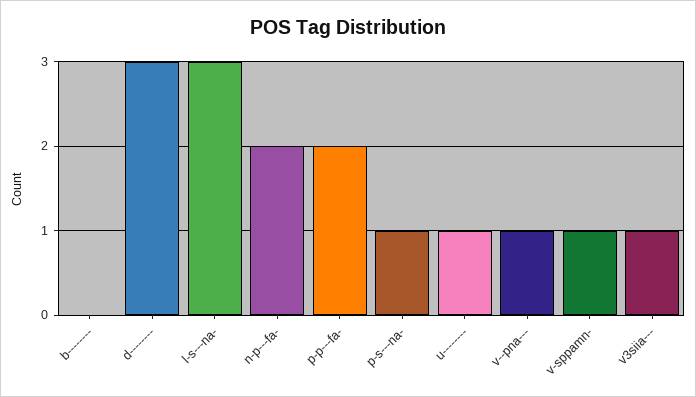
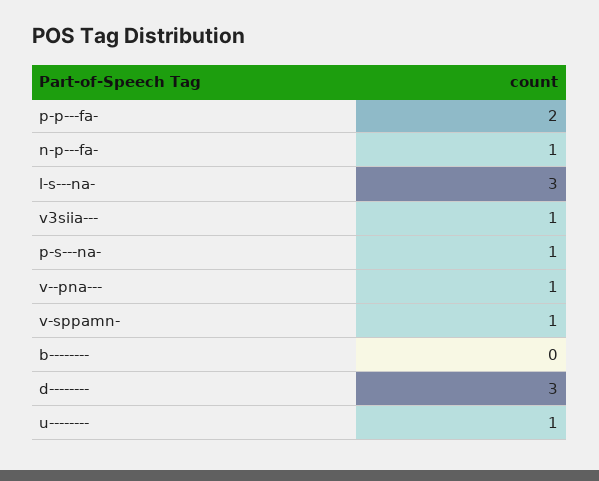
  {
    "b--------": 0,
    "d--------": 3,
    "l-s---na-": 3,
-   "n-p---fa-": 2,
+   "n-p---fa-": 1,
    "p-p---fa-": 2,
    "p-s---na-": 1,
    "u--------": 1,
    "v--pna---": 1,
    "v-sppamn-": 1,
    "v3siia---": 1
  }

